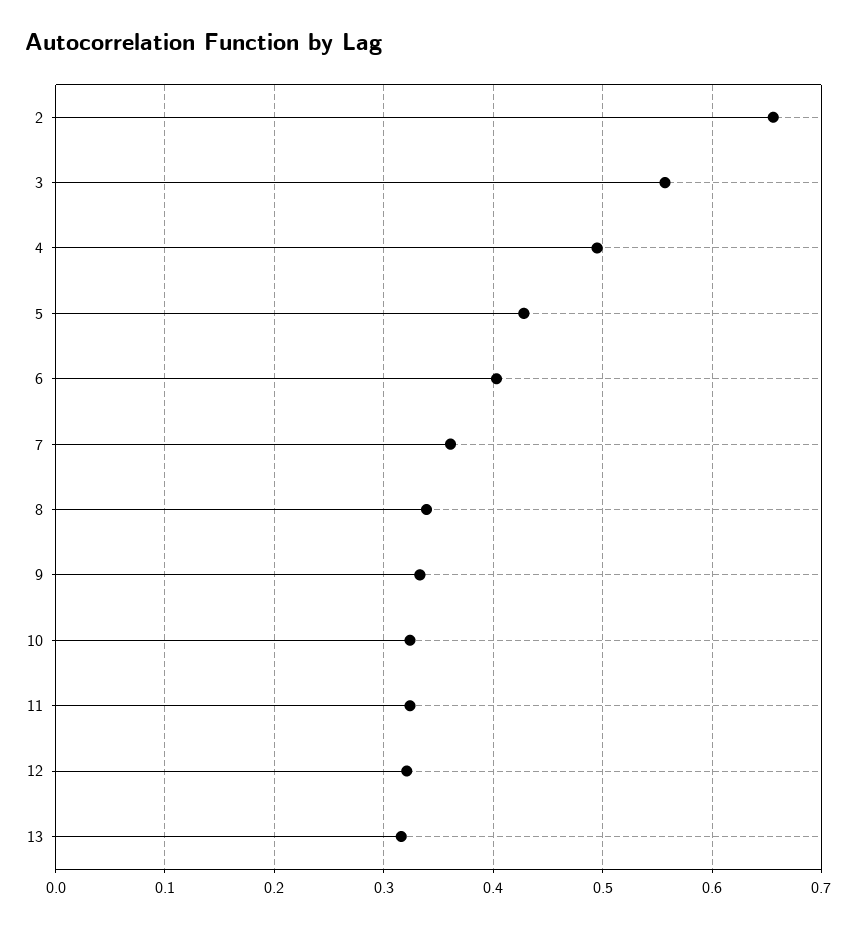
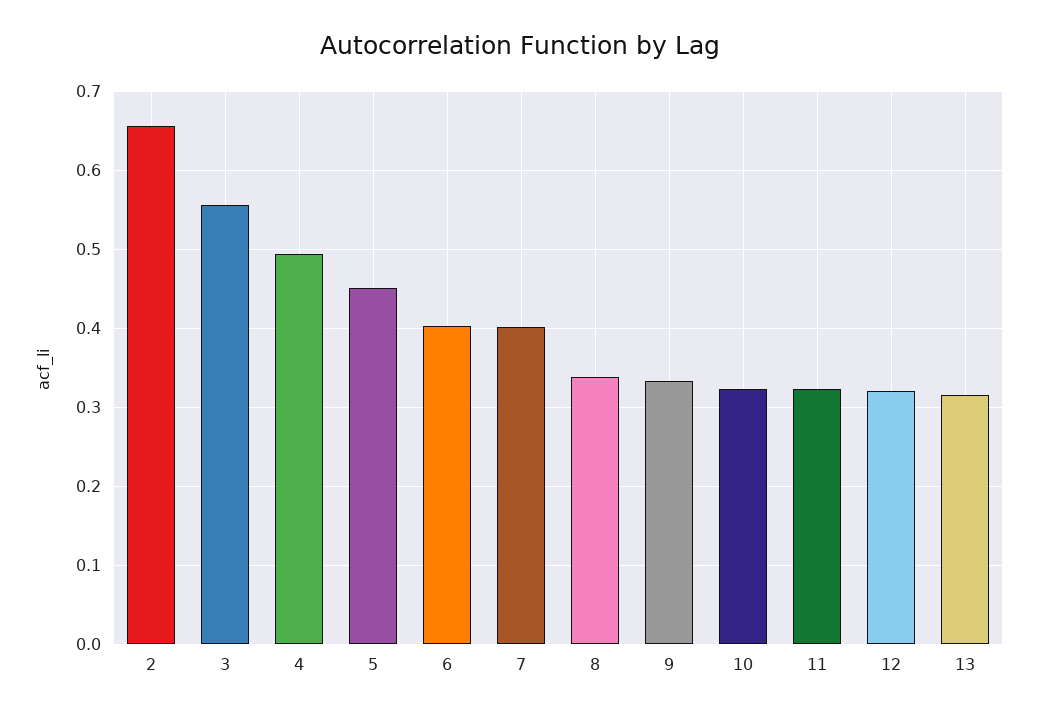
  {
    "2": 0.66,
    "3": 0.56,
    "4": 0.5,
-   "5": 0.43,
+   "5": 0.45,
    "6": 0.4,
-   "7": 0.36,
+   "7": 0.4,
    "8": 0.34,
    "9": 0.33,
    "10": 0.32,
    "11": 0.32,
    "12": 0.32,
    "13": 0.32
  }

